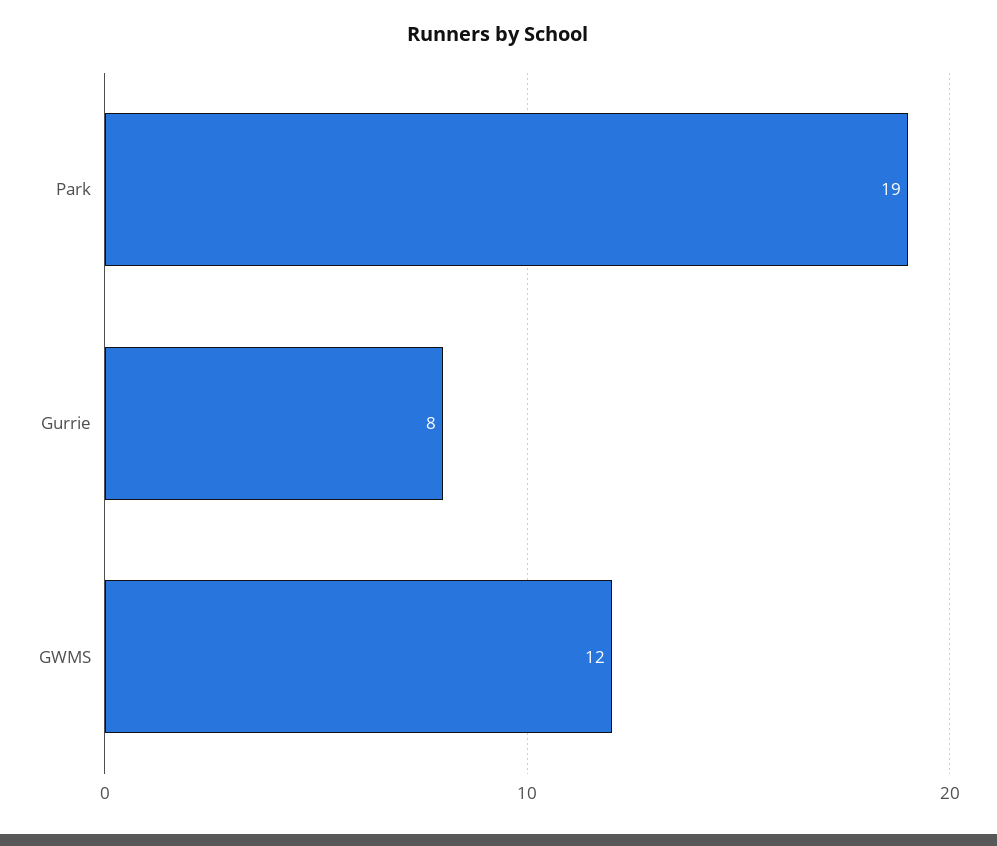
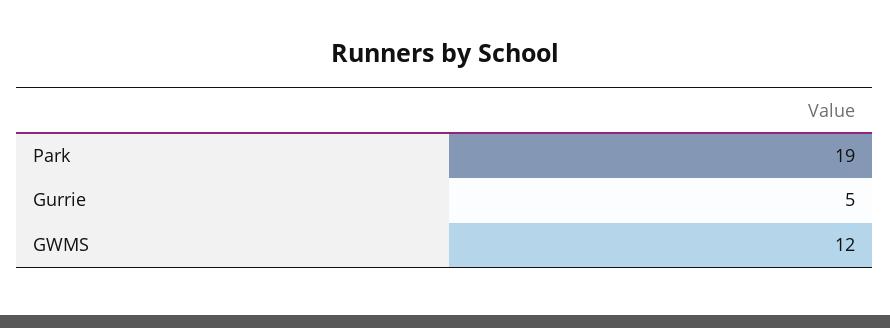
  {
    "Park": 19,
-   "Gurrie": 8,
+   "Gurrie": 5,
    "GWMS": 12
  }

